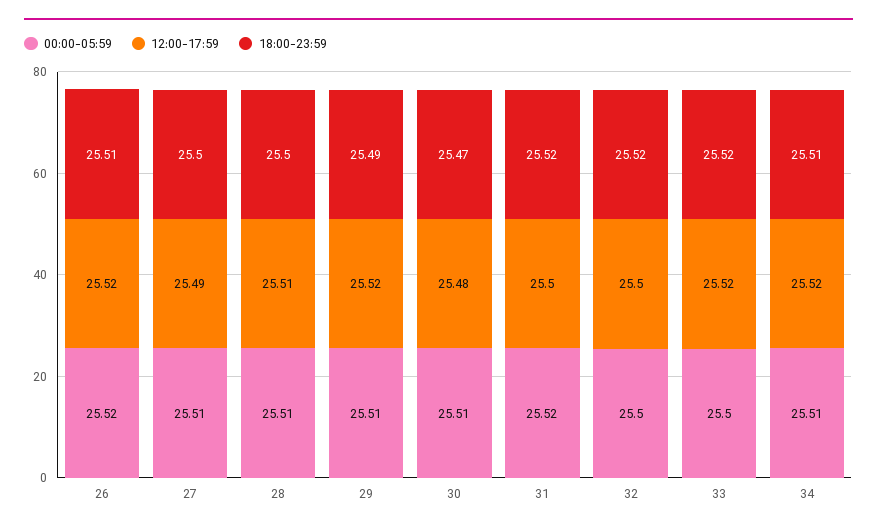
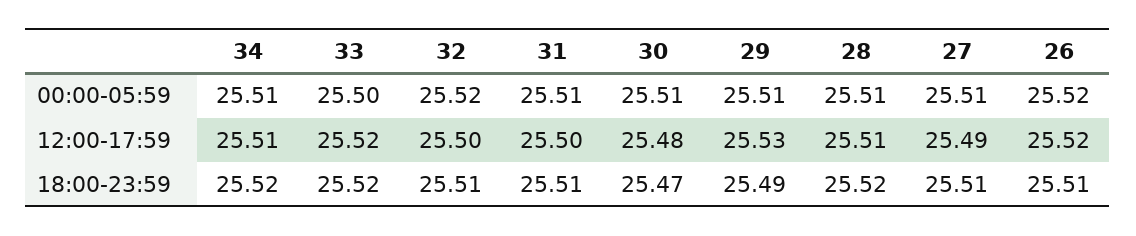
  {
    "00:00-05:59": {
      "26": 25.52,
      "27": 25.51,
      "28": 25.51,
      "29": 25.51,
      "30": 25.51,
-     "31": 25.52,
+     "31": 25.51,
-     "32": 25.5,
+     "32": 25.52,
      "33": 25.5,
      "34": 25.51
    },
    "12:00-17:59": {
      "26": 25.52,
      "27": 25.49,
      "28": 25.51,
-     "29": 25.52,
+     "29": 25.53,
      "30": 25.48,
      "31": 25.5,
      "32": 25.5,
      "33": 25.52,
-     "34": 25.52
+     "34": 25.51
    },
    "18:00-23:59": {
      "26": 25.51,
-     "27": 25.5,
+     "27": 25.51,
-     "28": 25.5,
+     "28": 25.52,
      "29": 25.49,
      "30": 25.47,
-     "31": 25.52,
+     "31": 25.51,
-     "32": 25.52,
+     "32": 25.51,
      "33": 25.52,
-     "34": 25.51
+     "34": 25.52
    }
  }

